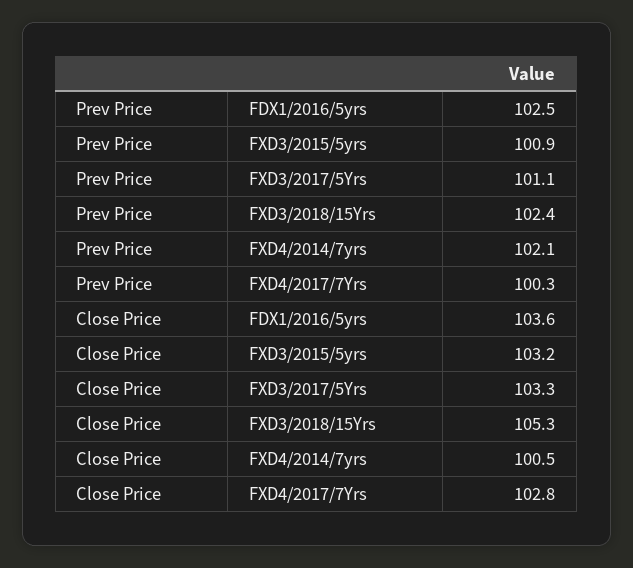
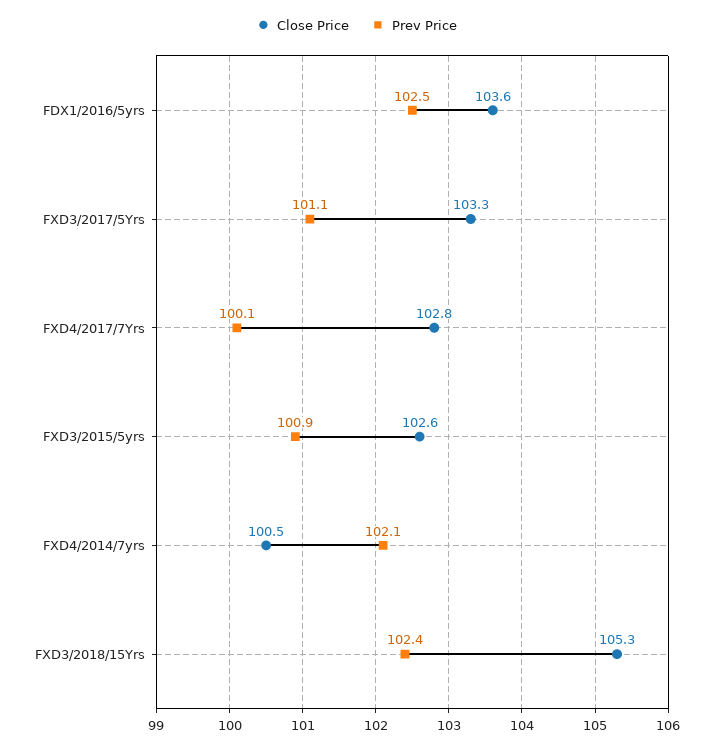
  {
    "Prev Price": {
      "FDX1/2016/5yrs": 102.5,
      "FXD3/2015/5yrs": 100.9,
      "FXD3/2017/5Yrs": 101.1,
      "FXD3/2018/15Yrs": 102.4,
      "FXD4/2014/7yrs": 102.1,
-     "FXD4/2017/7Yrs": 100.3
+     "FXD4/2017/7Yrs": 100.1
    },
    "Close Price": {
      "FDX1/2016/5yrs": 103.6,
-     "FXD3/2015/5yrs": 103.2,
+     "FXD3/2015/5yrs": 102.6,
      "FXD3/2017/5Yrs": 103.3,
      "FXD3/2018/15Yrs": 105.3,
      "FXD4/2014/7yrs": 100.5,
      "FXD4/2017/7Yrs": 102.8
    }
  }

